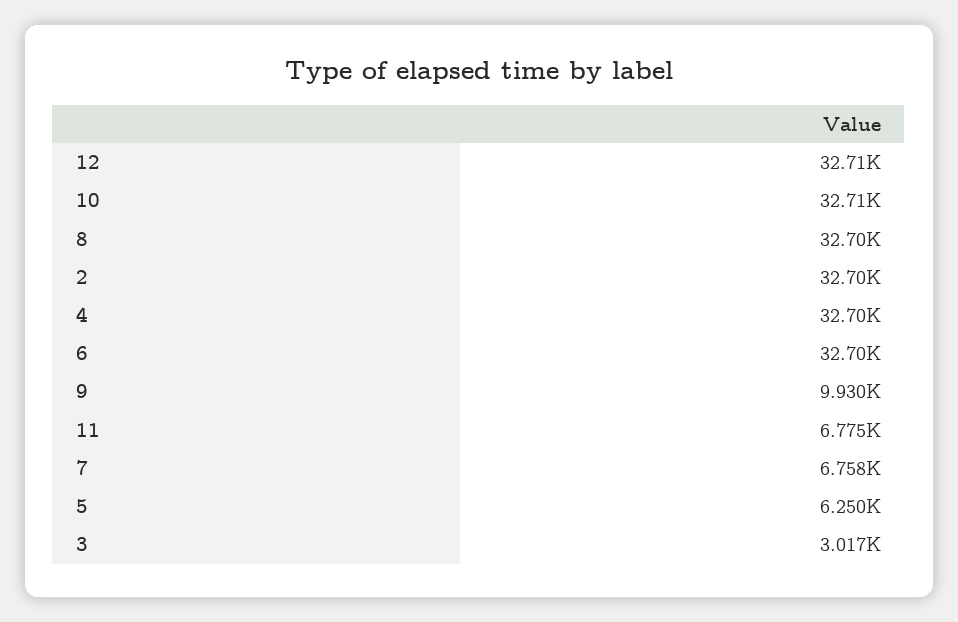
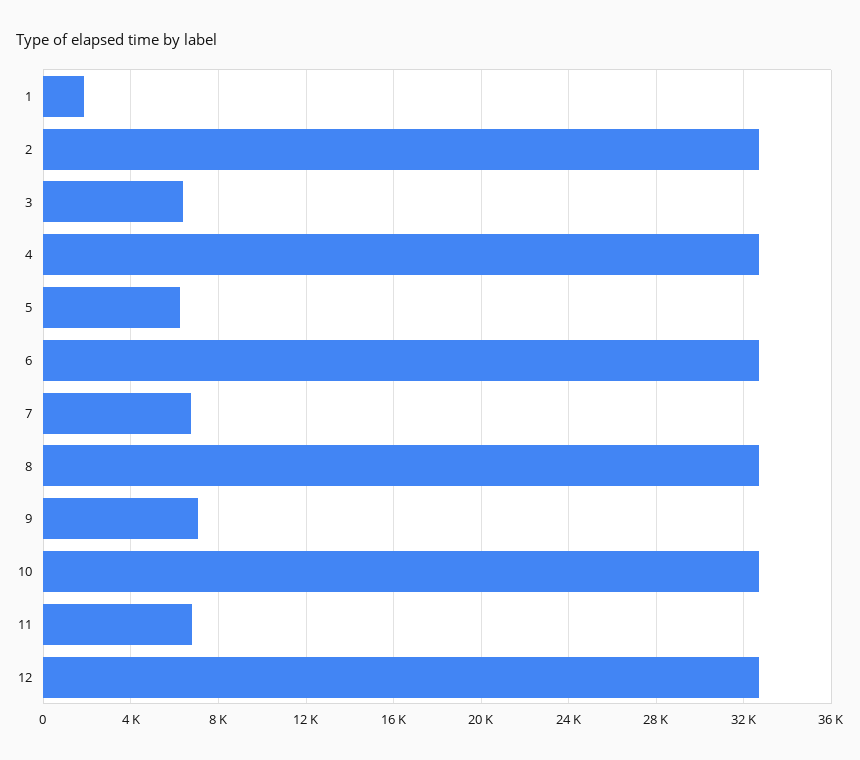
  {
    "12": 32710,
    "10": 32710,
    "8": 32700,
    "2": 32700,
    "4": 32700,
    "6": 32700,
-   "9": 9930,
+   "9": 7000,
    "11": 6775,
    "7": 6758,
    "5": 6250,
-   "3": 3017
+   "3": 6500,
+   "1": 2000
  }

